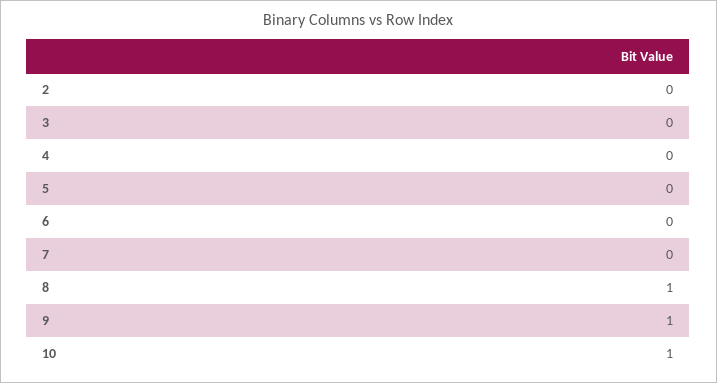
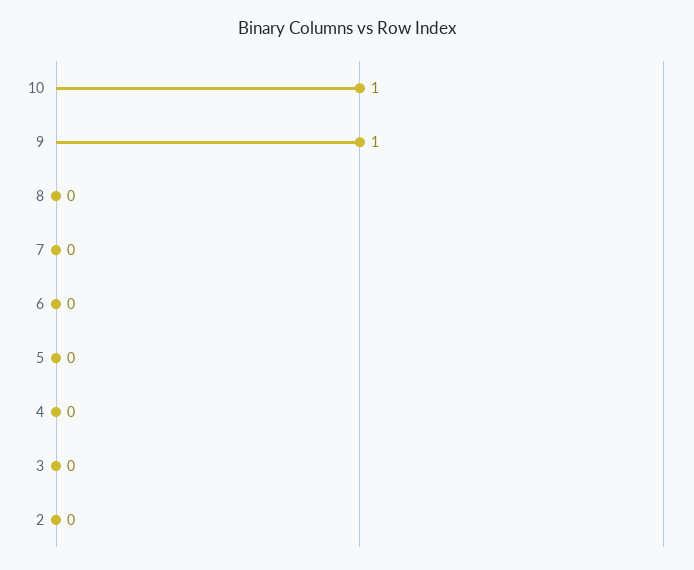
  {
    "2": 0,
    "3": 0,
    "4": 0,
    "5": 0,
    "6": 0,
    "7": 0,
-   "8": 1,
+   "8": 0,
    "9": 1,
    "10": 1
  }

